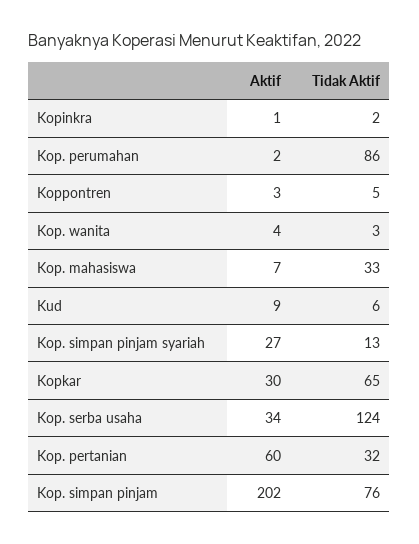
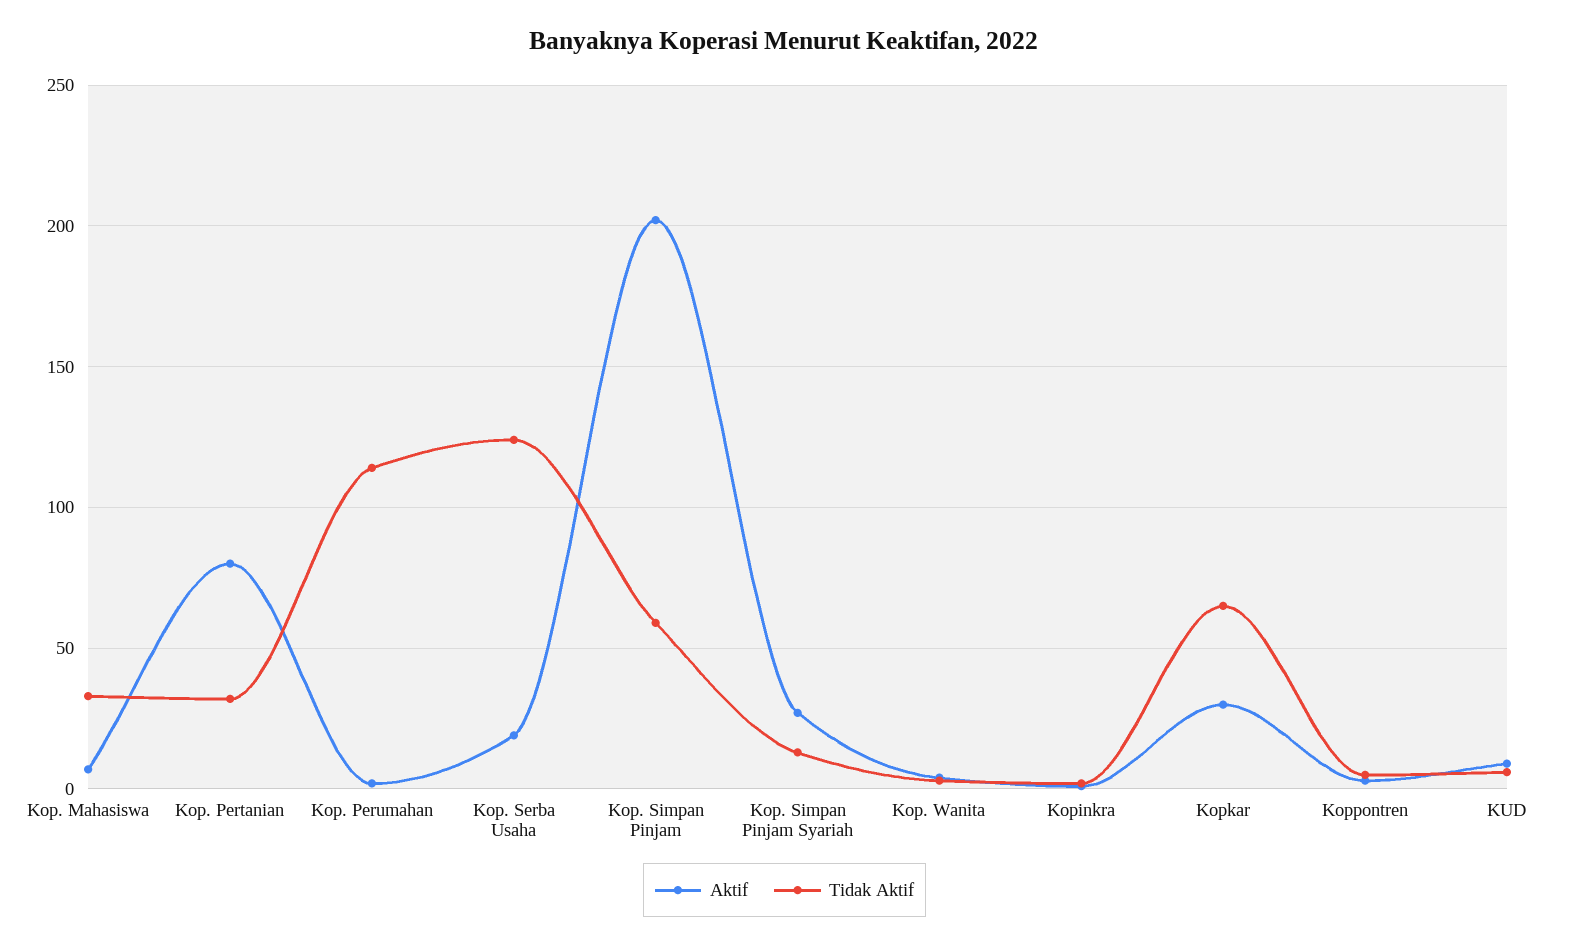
  {
    "Aktif": {
      "Kopinkra": 1,
      "Kop. perumahan": 2,
      "Koppontren": 3,
      "Kop. wanita": 4,
      "Kop. mahasiswa": 7,
      "Kud": 9,
      "Kop. simpan pinjam syariah": 27,
      "Kopkar": 30,
-     "Kop. serba usaha": 34,
+     "Kop. serba usaha": 20,
-     "Kop. pertanian": 60,
+     "Kop. pertanian": 80,
      "Kop. simpan pinjam": 202
    },
    "Tidak Aktif": {
      "Kopinkra": 2,
-     "Kop. perumahan": 86,
+     "Kop. perumahan": 115,
      "Koppontren": 5,
      "Kop. wanita": 3,
      "Kop. mahasiswa": 33,
      "Kud": 6,
      "Kop. simpan pinjam syariah": 13,
      "Kopkar": 65,
      "Kop. serba usaha": 124,
      "Kop. pertanian": 32,
-     "Kop. simpan pinjam": 76
+     "Kop. simpan pinjam": 60
    }
  }

